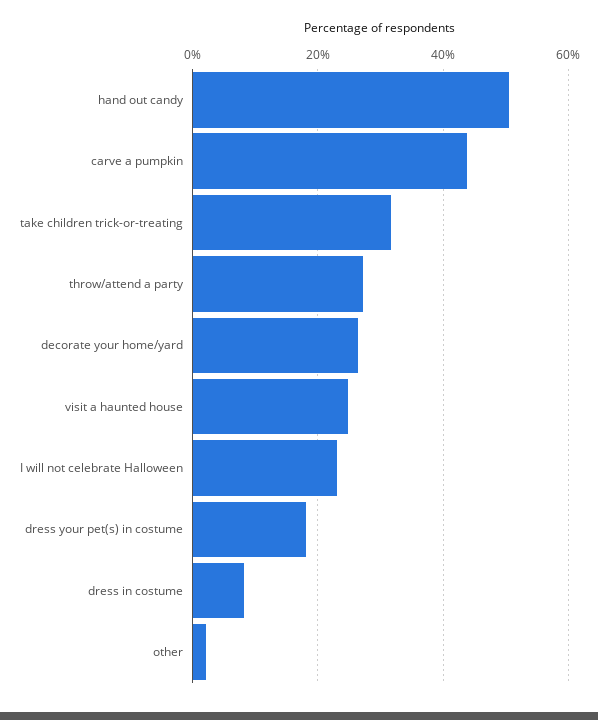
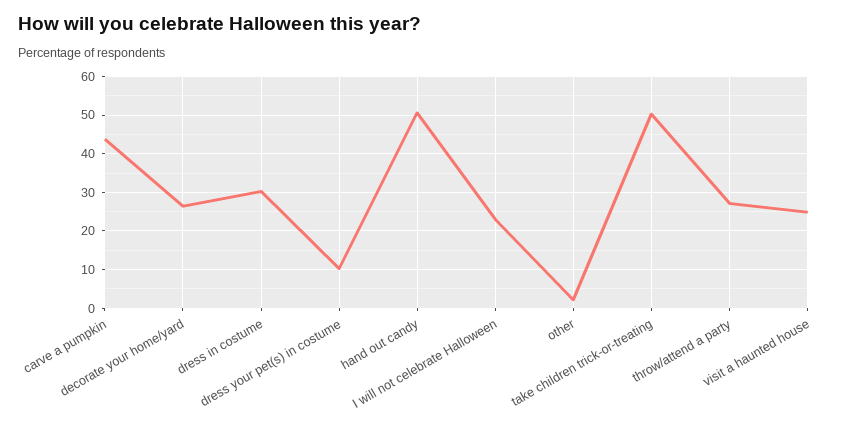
  {
    "hand out candy": 50,
    "carve a pumpkin": 44,
-   "take children trick-or-treating": 32,
+   "take children trick-or-treating": 50,
    "throw/attend a party": 28,
    "decorate your home/yard": 26,
    "visit a haunted house": 24,
    "I will not celebrate Halloween": 22,
-   "dress your pet(s) in costume": 18,
+   "dress your pet(s) in costume": 10,
-   "dress in costume": 8,
+   "dress in costume": 30,
    "other": 2
  }

